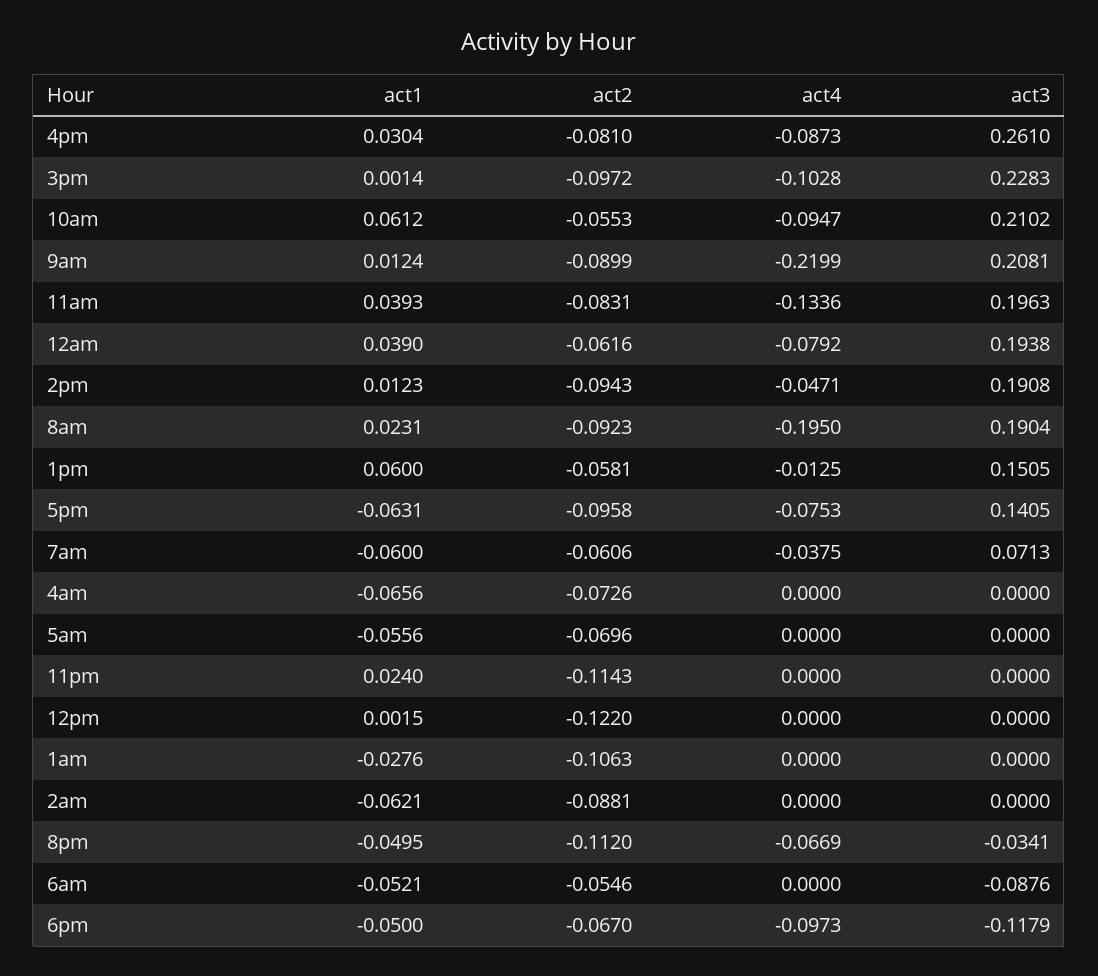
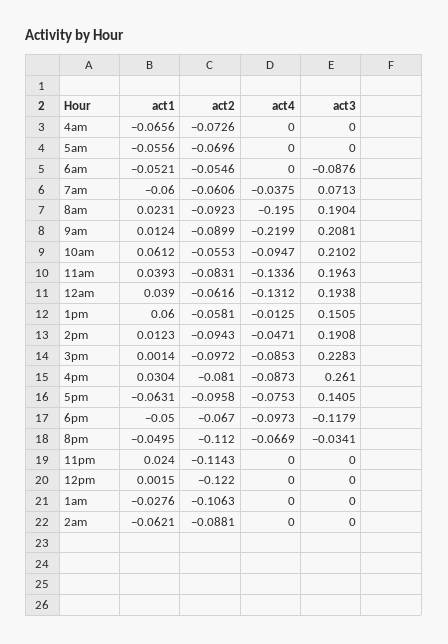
  {
    "act1": {
      "4pm": 0.0304,
      "3pm": 0.0014,
      "10am": 0.0612,
      "9am": 0.0124,
      "11am": 0.0393,
      "12am": 0.039,
      "2pm": 0.0123,
      "8am": 0.0231,
      "1pm": 0.06,
      "5pm": -0.0631,
      "7am": -0.06,
      "4am": -0.0656,
      "5am": -0.0556,
      "11pm": 0.024,
      "12pm": 0.0015,
      "1am": -0.0276,
      "2am": -0.0621,
      "8pm": -0.0495,
      "6am": -0.0521,
      "6pm": -0.05
    },
    "act2": {
      "4pm": -0.081,
      "3pm": -0.0972,
      "10am": -0.0553,
      "9am": -0.0899,
      "11am": -0.0831,
      "12am": -0.0616,
      "2pm": -0.0943,
      "8am": -0.0923,
      "1pm": -0.0581,
      "5pm": -0.0958,
      "7am": -0.0606,
      "4am": -0.0726,
      "5am": -0.0696,
      "11pm": -0.1143,
      "12pm": -0.122,
      "1am": -0.1063,
      "2am": -0.0881,
      "8pm": -0.112,
      "6am": -0.0546,
      "6pm": -0.067
    },
    "act4": {
      "4pm": -0.0873,
-     "3pm": -0.1028,
+     "3pm": -0.0853,
      "10am": -0.0947,
      "9am": -0.2199,
      "11am": -0.1336,
-     "12am": -0.0792,
+     "12am": -0.1312,
      "2pm": -0.0471,
      "8am": -0.195,
      "1pm": -0.0125,
      "5pm": -0.0753,
      "7am": -0.0375,
      "4am": 0,
      "5am": 0,
      "11pm": 0,
      "12pm": 0,
      "1am": 0,
      "2am": 0,
      "8pm": -0.0669,
      "6am": 0,
      "6pm": -0.0973
    },
    "act3": {
      "4pm": 0.261,
      "3pm": 0.2283,
      "10am": 0.2102,
      "9am": 0.2081,
      "11am": 0.1963,
      "12am": 0.1938,
      "2pm": 0.1908,
      "8am": 0.1904,
      "1pm": 0.1505,
      "5pm": 0.1405,
      "7am": 0.0713,
      "4am": 0,
      "5am": 0,
      "11pm": 0,
      "12pm": 0,
      "1am": 0,
      "2am": 0,
      "8pm": -0.0341,
      "6am": -0.0876,
      "6pm": -0.1179
    }
  }

